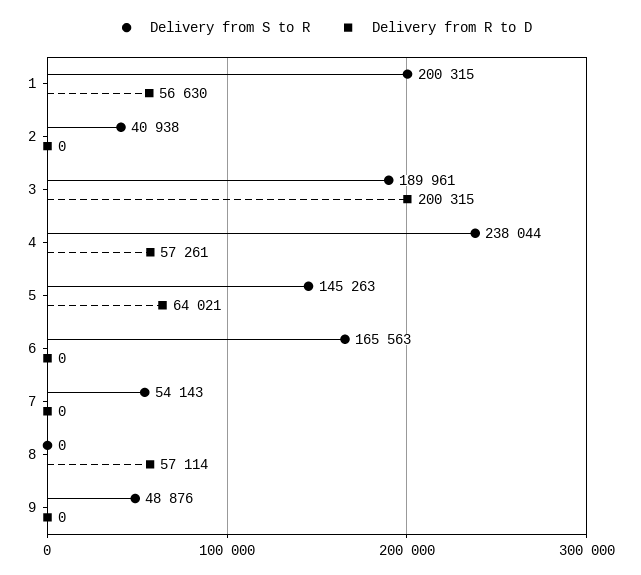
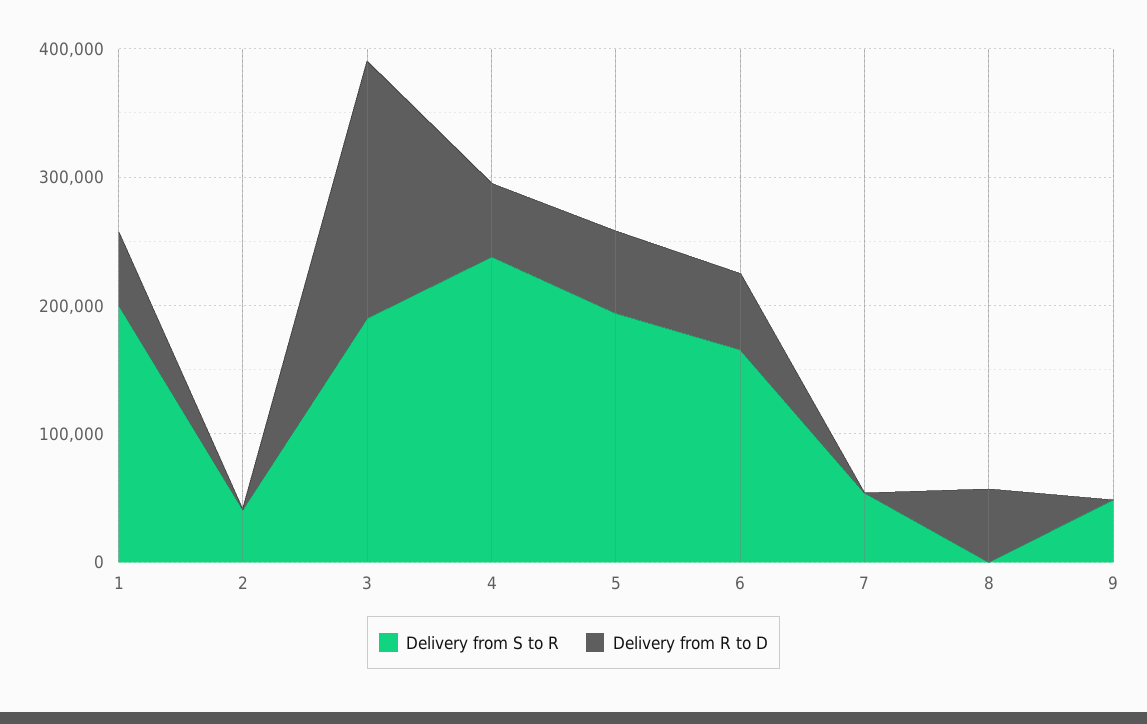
  {
    "Delivery from S to R": {
      "1": 200315,
      "2": 40938,
      "3": 189961,
      "4": 238044,
-     "5": 145263,
+     "5": 200000,
      "6": 165563,
      "7": 54143,
      "8": 0,
      "9": 48876
    },
    "Delivery from R to D": {
      "1": 56630,
      "2": 0,
      "3": 200315,
      "4": 57261,
      "5": 64021,
-     "6": 0,
+     "6": 60000,
      "7": 0,
      "8": 57114,
      "9": 0
    }
  }

